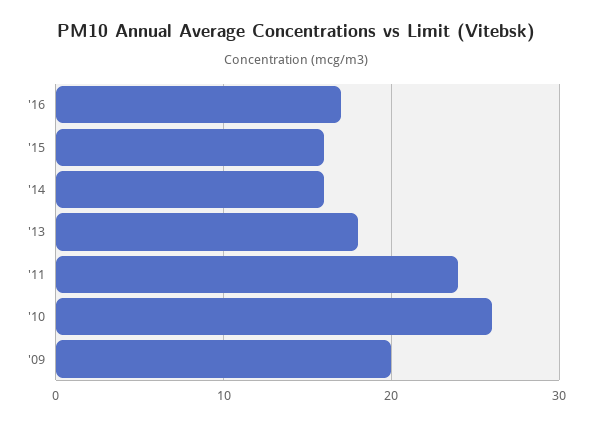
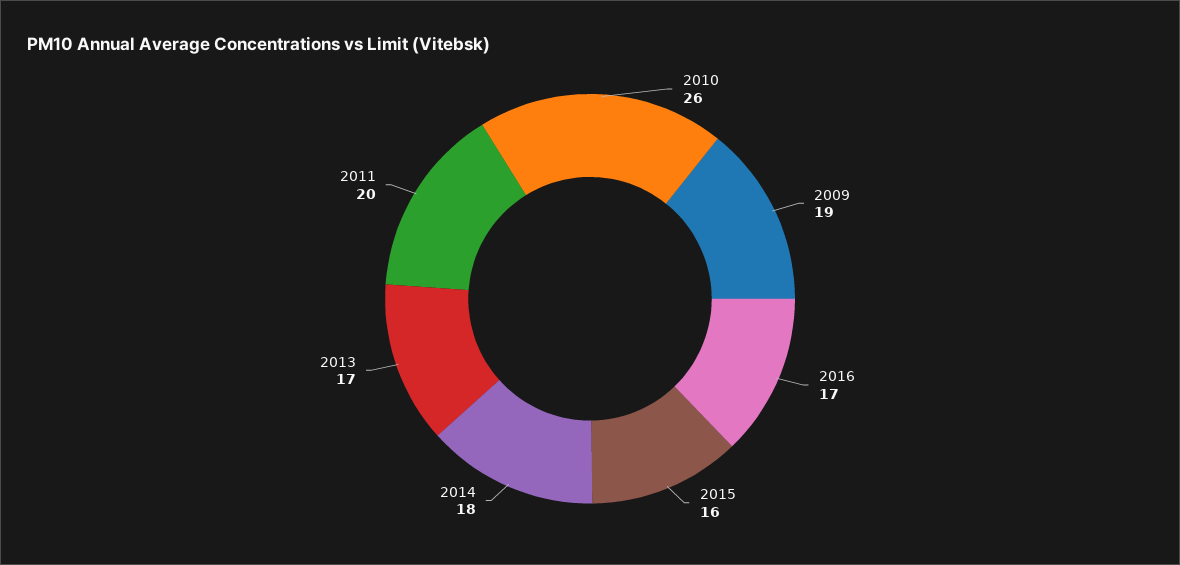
  {
    "'16": 17,
    "'15": 16,
-   "'14": 16,
+   "'14": 18,
-   "'13": 18,
+   "'13": 17,
-   "'11": 24,
+   "'11": 20,
    "'10": 26,
-   "'09": 20
+   "'09": 19
  }

